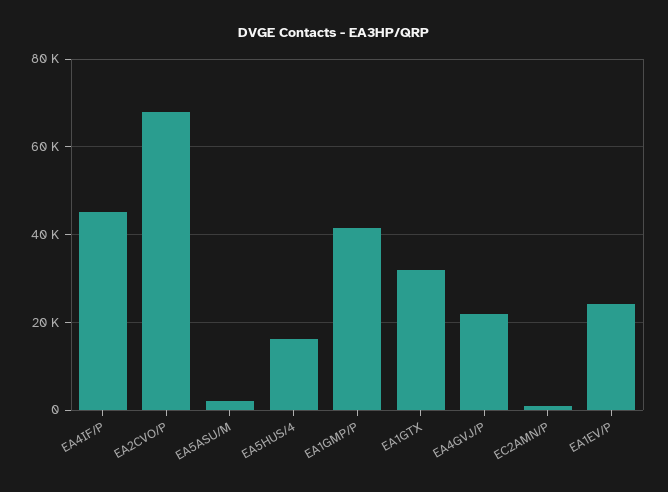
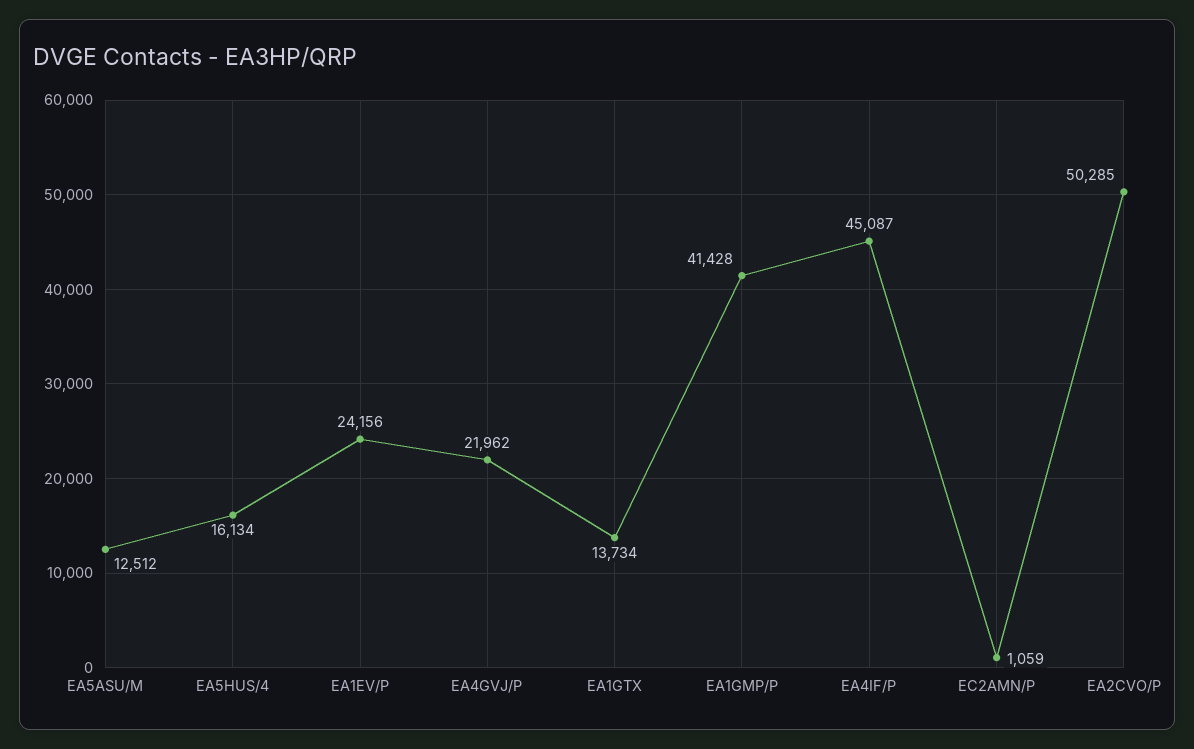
  {
    "EA4IF/P": 45087,
-   "EA2CVO/P": 68000,
+   "EA2CVO/P": 50285,
-   "EA5ASU/M": 2000,
+   "EA5ASU/M": 12512,
    "EA5HUS/4": 16134,
    "EA1GMP/P": 41428,
-   "EA1GTX": 32000,
+   "EA1GTX": 13734,
    "EA4GVJ/P": 21962,
    "EC2AMN/P": 1059,
    "EA1EV/P": 24156
  }

